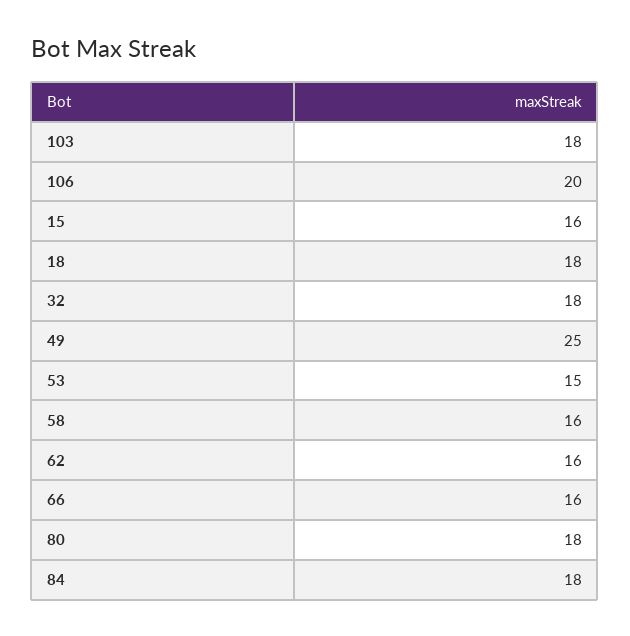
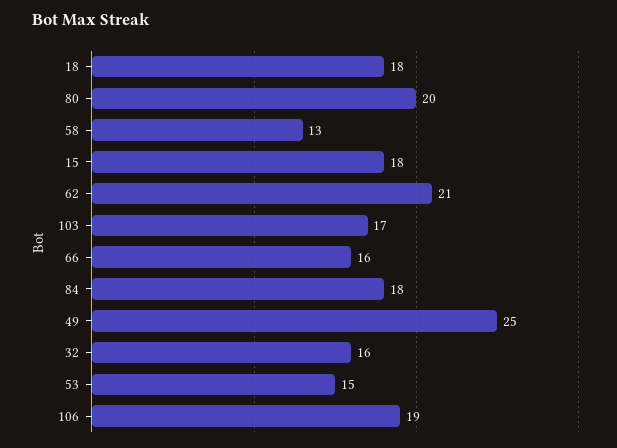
  {
-   "103": 18,
+   "103": 17,
-   "106": 20,
+   "106": 19,
-   "15": 16,
+   "15": 18,
    "18": 18,
-   "32": 18,
+   "32": 16,
    "49": 25,
    "53": 15,
-   "58": 16,
+   "58": 13,
-   "62": 16,
+   "62": 21,
    "66": 16,
-   "80": 18,
+   "80": 20,
    "84": 18
  }

